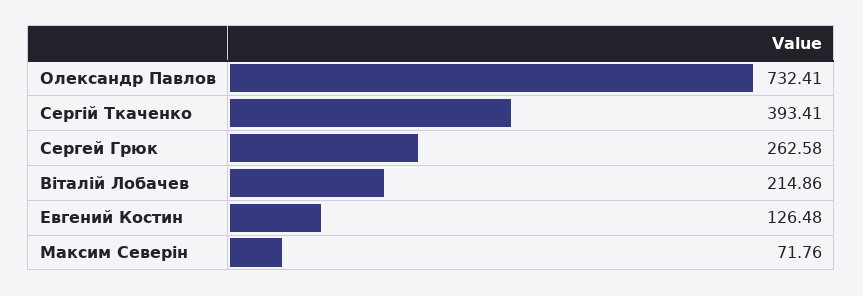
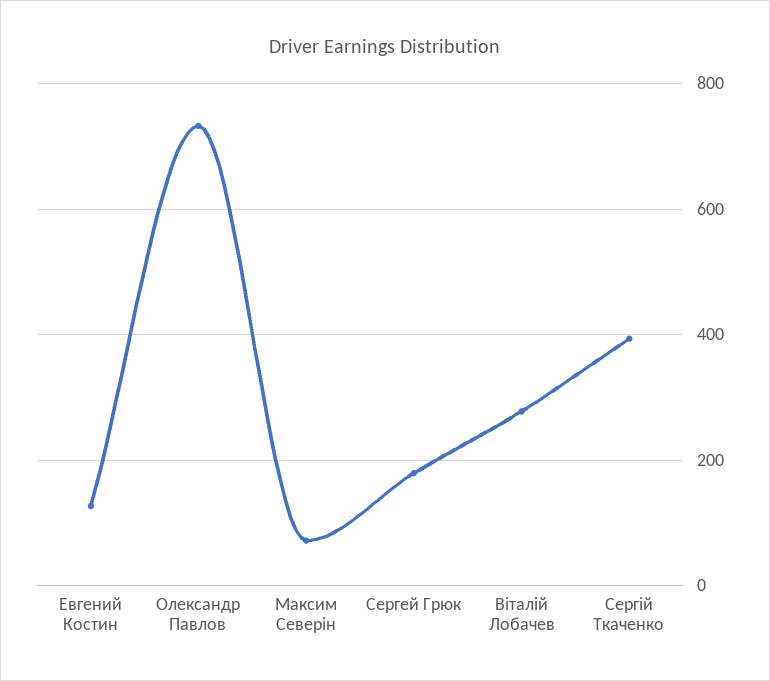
  {
    "Олександр Павлов": 732.41,
    "Сергій Ткаченко": 393.41,
-   "Сергей Грюк": 262.58,
+   "Сергей Грюк": 180,
-   "Віталій Лобачев": 214.86,
+   "Віталій Лобачев": 280,
    "Евгений Костин": 126.48,
    "Максим Северін": 71.76
  }

